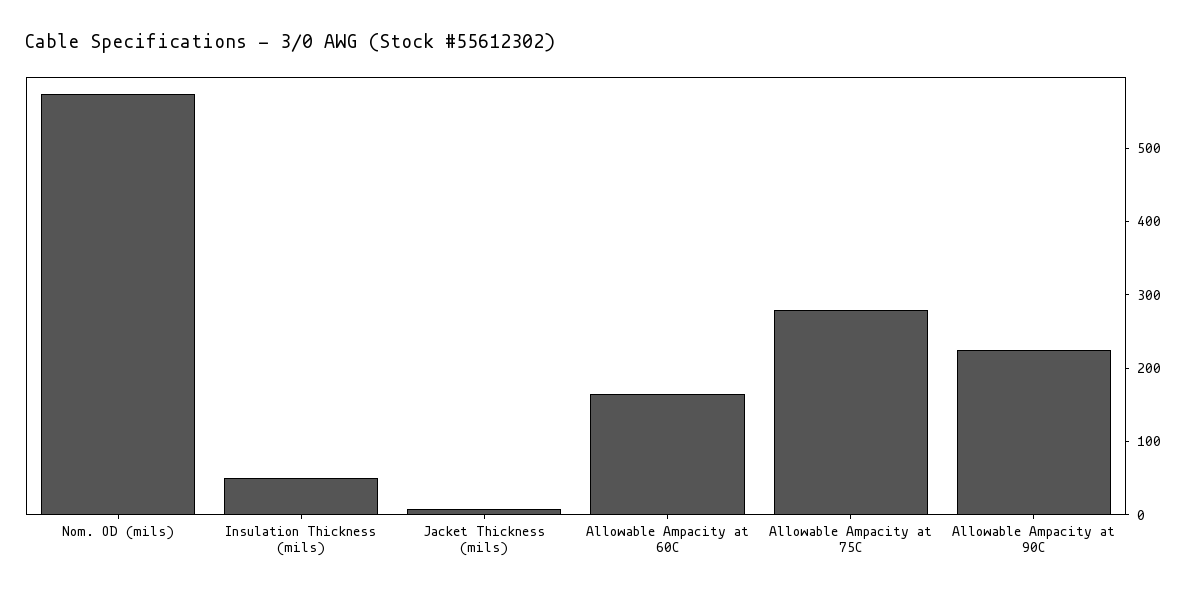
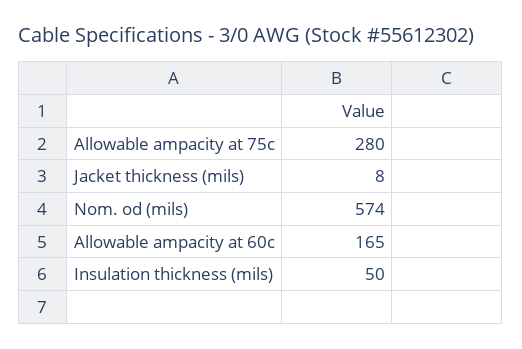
  {
    "Nom. OD (mils)": 574,
    "Insulation Thickness (mils)": 50,
    "Jacket Thickness (mils)": 8,
    "Allowable Ampacity at 60C": 165,
-   "Allowable Ampacity at 75C": 280,
+   "Allowable Ampacity at 75C": 280
-   "Allowable Ampacity at 90C": 220
  }

